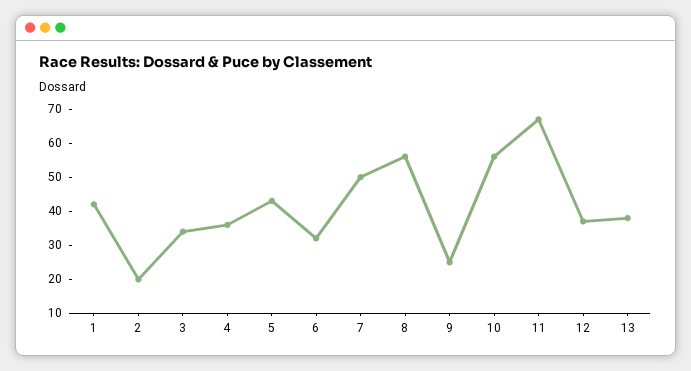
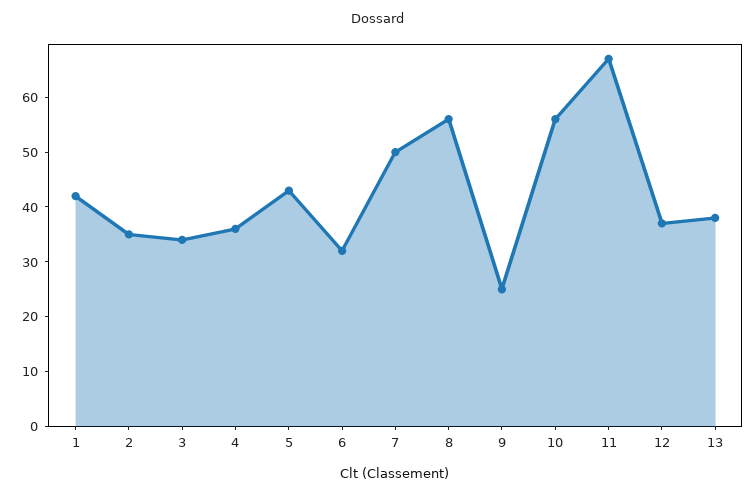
  {
    "1": 40,
-   "2": 20,
+   "2": 35,
    "3": 35,
    "4": 35,
    "5": 45,
    "6": 30,
    "7": 50,
    "8": 55,
    "9": 25,
    "10": 55,
    "11": 65,
    "12": 35,
    "13": 40
  }

